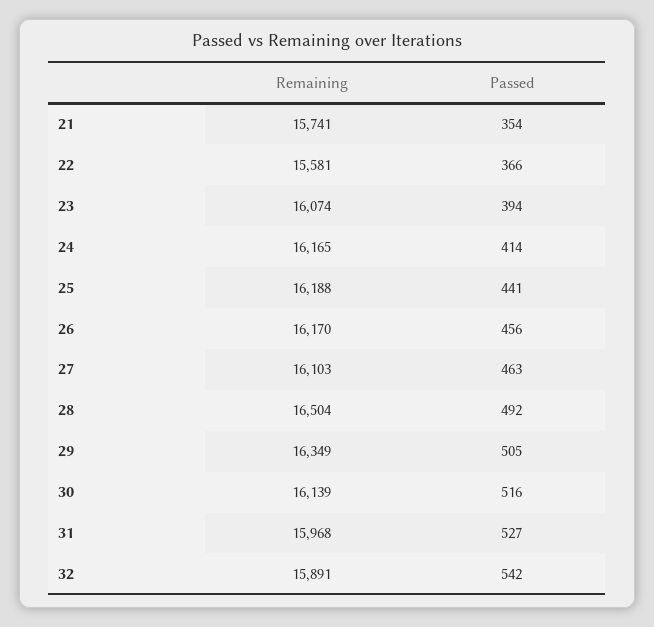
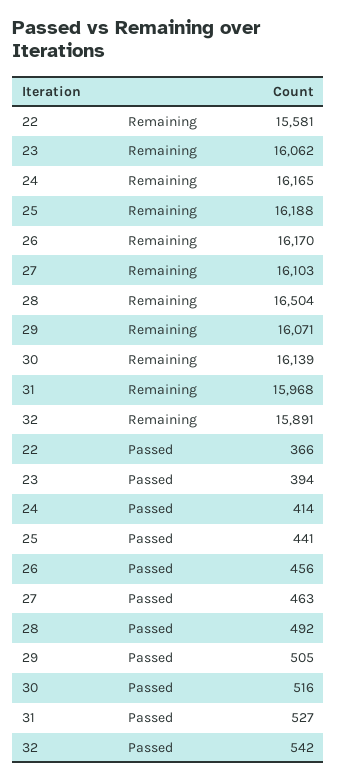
  {
    "Remaining": {
-     "21": 15741,
      "22": 15581,
-     "23": 16074,
+     "23": 16062,
      "24": 16165,
      "25": 16188,
      "26": 16170,
      "27": 16103,
      "28": 16504,
-     "29": 16349,
+     "29": 16071,
      "30": 16139,
      "31": 15968,
      "32": 15891
    },
    "Passed": {
-     "21": 354,
      "22": 366,
      "23": 394,
      "24": 414,
      "25": 441,
      "26": 456,
      "27": 463,
      "28": 492,
      "29": 505,
      "30": 516,
      "31": 527,
      "32": 542
    }
  }

